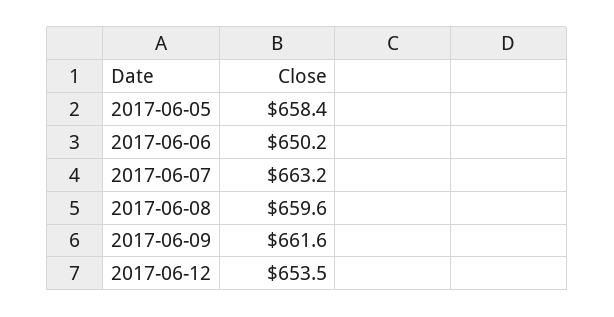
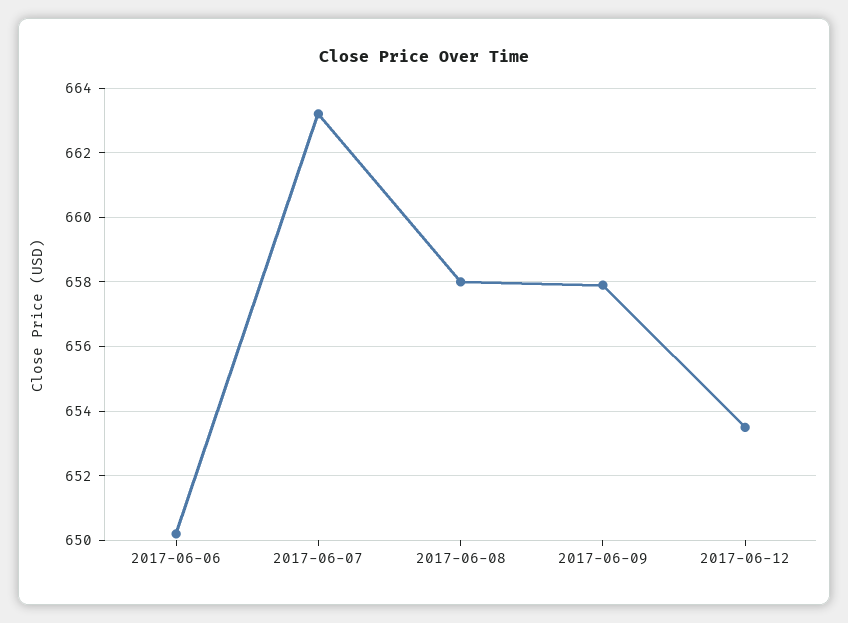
  {
-   "2017-06-05": 658.4,
    "2017-06-06": 650.2,
    "2017-06-07": 663.2,
-   "2017-06-08": 659.6,
+   "2017-06-08": 658,
-   "2017-06-09": 661.6,
+   "2017-06-09": 658,
    "2017-06-12": 653.5
  }

